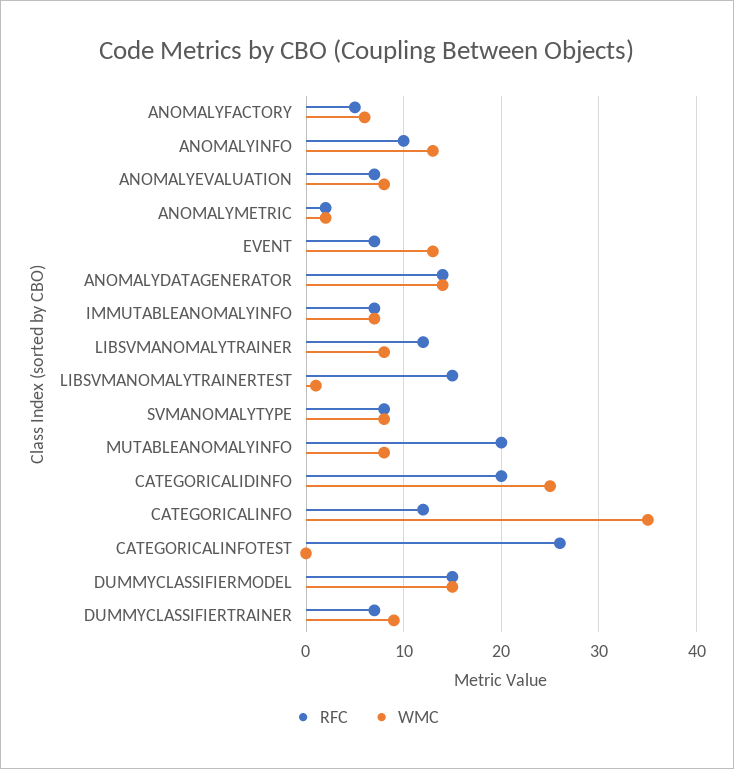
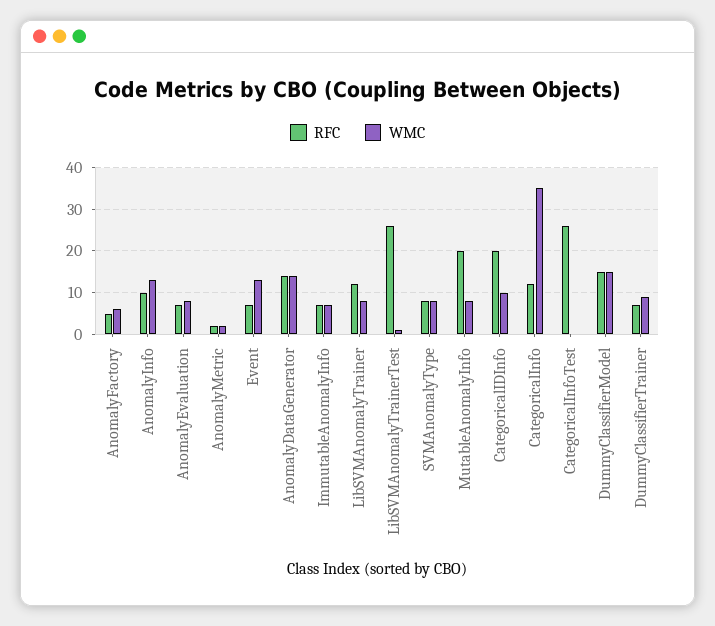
  {
    "RFC": {
      "ANOMALYFACTORY": 5,
      "ANOMALYINFO": 10,
      "ANOMALYEVALUATION": 7,
      "ANOMALYMETRIC": 2,
      "EVENT": 7,
      "ANOMALYDATAGENERATOR": 14,
      "IMMUTABLEANOMALYINFO": 7,
      "LIBSVMANOMALYTRAINER": 12,
-     "LIBSVMANOMALYTRAINERTEST": 15,
+     "LIBSVMANOMALYTRAINERTEST": 25,
      "SVMANOMALYTYPE": 8,
      "MUTABLEANOMALYINFO": 20,
      "CATEGORICALIDINFO": 20,
      "CATEGORICALINFO": 12,
      "CATEGORICALINFOTEST": 26,
      "DUMMYCLASSIFIERMODEL": 15,
      "DUMMYCLASSIFIERTRAINER": 7
    },
    "WMC": {
      "ANOMALYFACTORY": 6,
      "ANOMALYINFO": 13,
      "ANOMALYEVALUATION": 8,
      "ANOMALYMETRIC": 2,
      "EVENT": 13,
      "ANOMALYDATAGENERATOR": 14,
      "IMMUTABLEANOMALYINFO": 7,
      "LIBSVMANOMALYTRAINER": 8,
      "LIBSVMANOMALYTRAINERTEST": 1,
      "SVMANOMALYTYPE": 8,
      "MUTABLEANOMALYINFO": 8,
-     "CATEGORICALIDINFO": 25,
+     "CATEGORICALIDINFO": 10,
      "CATEGORICALINFO": 35,
      "CATEGORICALINFOTEST": 0,
      "DUMMYCLASSIFIERMODEL": 15,
      "DUMMYCLASSIFIERTRAINER": 9
    }
  }

